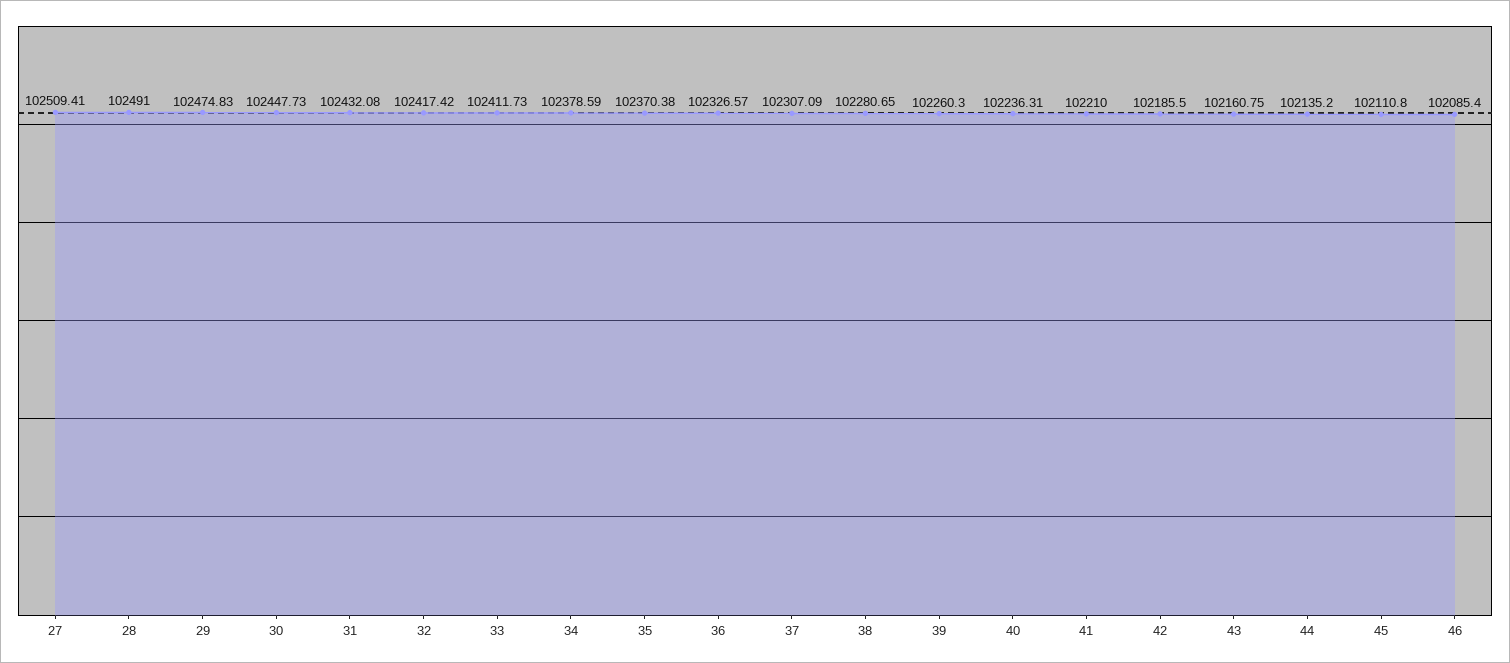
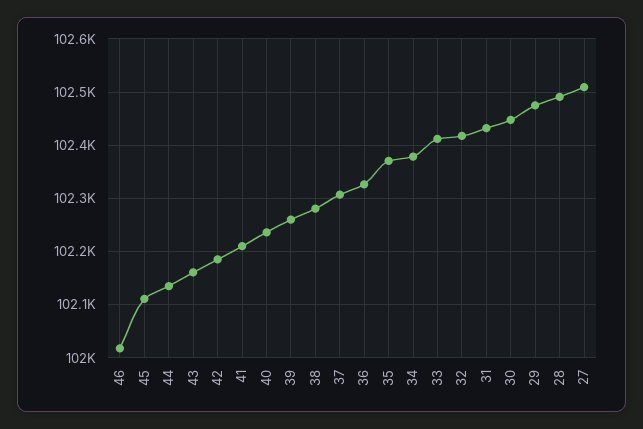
  {
    "27": 102509.41,
    "28": 102491,
    "29": 102474.83,
    "30": 102447.73,
    "31": 102432.08,
    "32": 102417.42,
    "33": 102411.73,
    "34": 102378.59,
    "35": 102370.38,
    "36": 102326.57,
    "37": 102307.09,
    "38": 102280.65,
    "39": 102260.3,
    "40": 102236.31,
    "41": 102210,
    "42": 102185.5,
    "43": 102160.75,
    "44": 102135.2,
    "45": 102110.8,
-   "46": 102085.4
+   "46": 102020
  }

